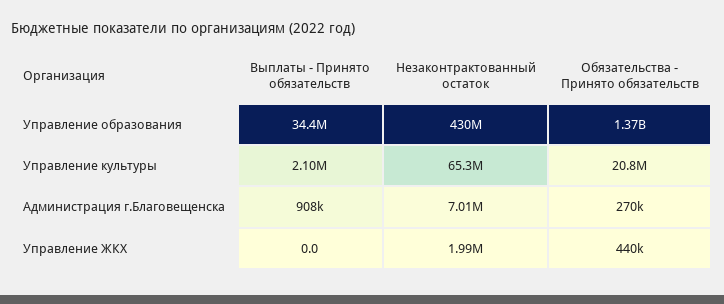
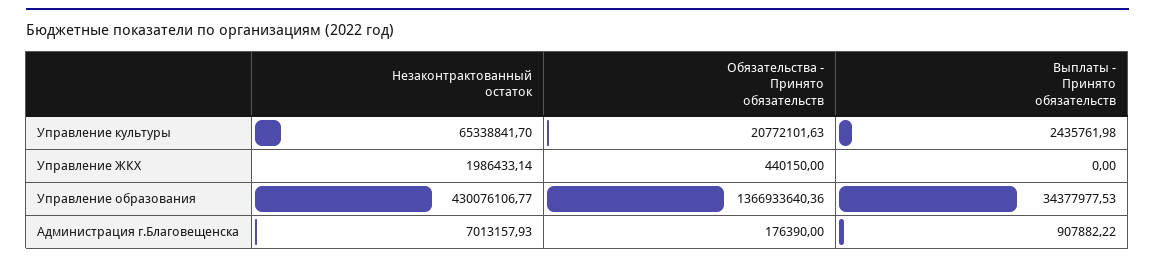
  {
    "Выплаты - Принято обязательств": {
      "Управление образования": 34377977.53,
-     "Управление культуры": 2100000,
+     "Управление культуры": 2435761.98,
      "Администрация г.Благовещенска": 907882.22,
      "Управление ЖКХ": 0
    },
    "Незаконтрактованный остаток": {
      "Управление образования": 430076106.77,
      "Управление культуры": 65338841.7,
      "Администрация г.Благовещенска": 7013157.93,
      "Управление ЖКХ": 1986433.14
    },
    "Обязательства - Принято обязательств": {
      "Управление образования": 1366933640.36,
      "Управление культуры": 20772101.63,
-     "Администрация г.Благовещенска": 270000,
+     "Администрация г.Благовещенска": 176390,
      "Управление ЖКХ": 440150
    }
  }

